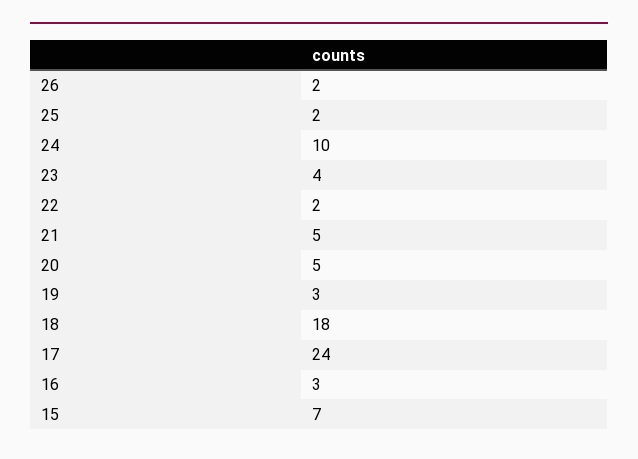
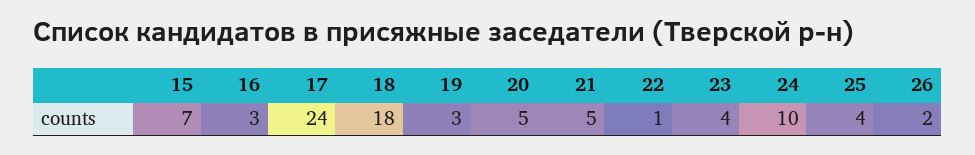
  {
    "26": 2,
-   "25": 2,
+   "25": 4,
    "24": 10,
    "23": 4,
-   "22": 2,
+   "22": 1,
    "21": 5,
    "20": 5,
    "19": 3,
    "18": 18,
    "17": 24,
    "16": 3,
    "15": 7
  }

